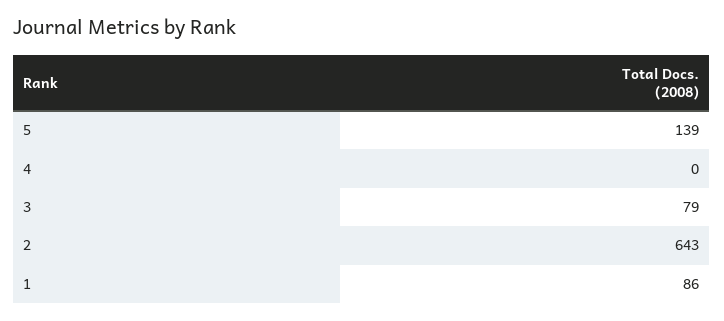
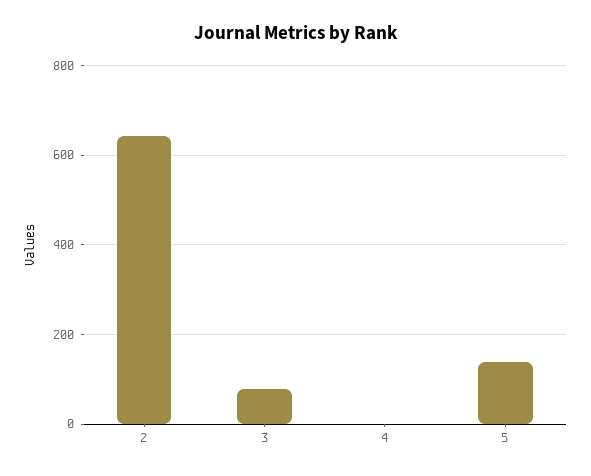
  {
    "5": 139,
    "4": 0,
    "3": 79,
-   "2": 643,
+   "2": 643
-   "1": 86
  }

